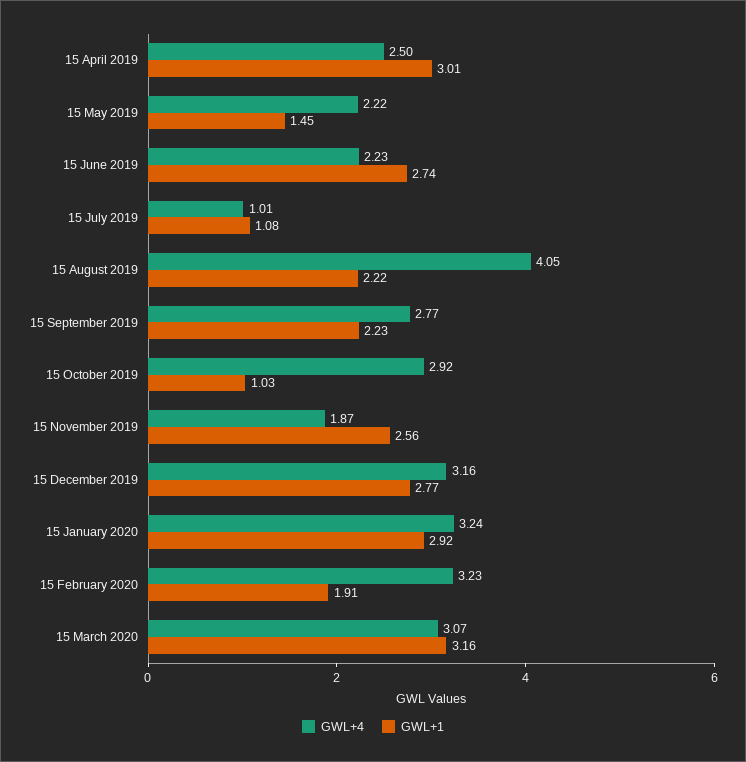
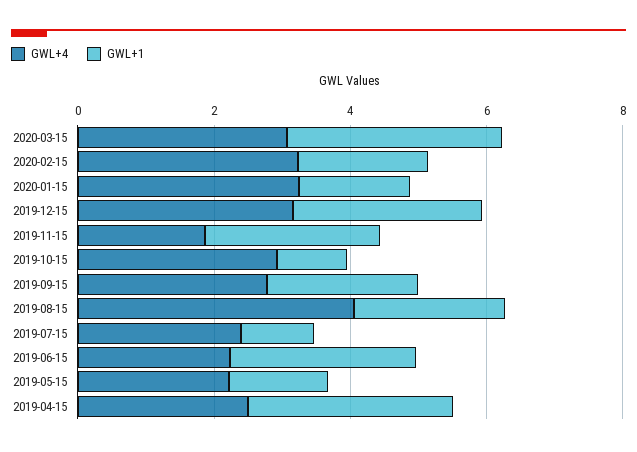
  {
    "GWL+4": {
      "15 April 2019": 2.5,
      "15 May 2019": 2.22,
      "15 June 2019": 2.23,
-     "15 July 2019": 1.01,
+     "15 July 2019": 2.5,
      "15 August 2019": 4.05,
      "15 September 2019": 2.77,
      "15 October 2019": 2.92,
      "15 November 2019": 1.87,
      "15 December 2019": 3.16,
      "15 January 2020": 3.24,
      "15 February 2020": 3.23,
      "15 March 2020": 3.07
    },
    "GWL+1": {
      "15 April 2019": 3.01,
      "15 May 2019": 1.45,
      "15 June 2019": 2.74,
      "15 July 2019": 1.08,
      "15 August 2019": 2.22,
      "15 September 2019": 2.23,
      "15 October 2019": 1.03,
      "15 November 2019": 2.56,
      "15 December 2019": 2.77,
-     "15 January 2020": 2.92,
+     "15 January 2020": 1.5,
      "15 February 2020": 1.91,
      "15 March 2020": 3.16
    }
  }

